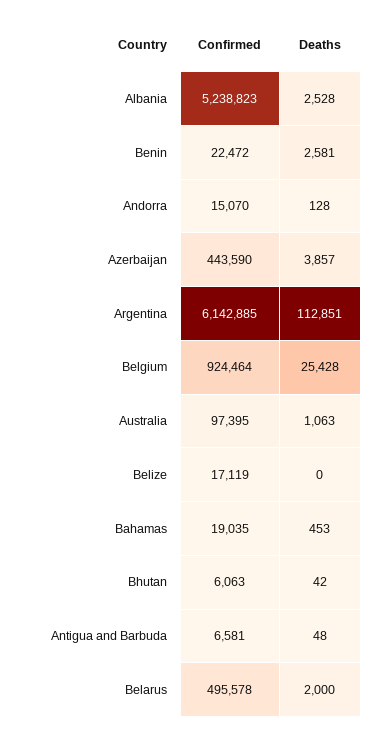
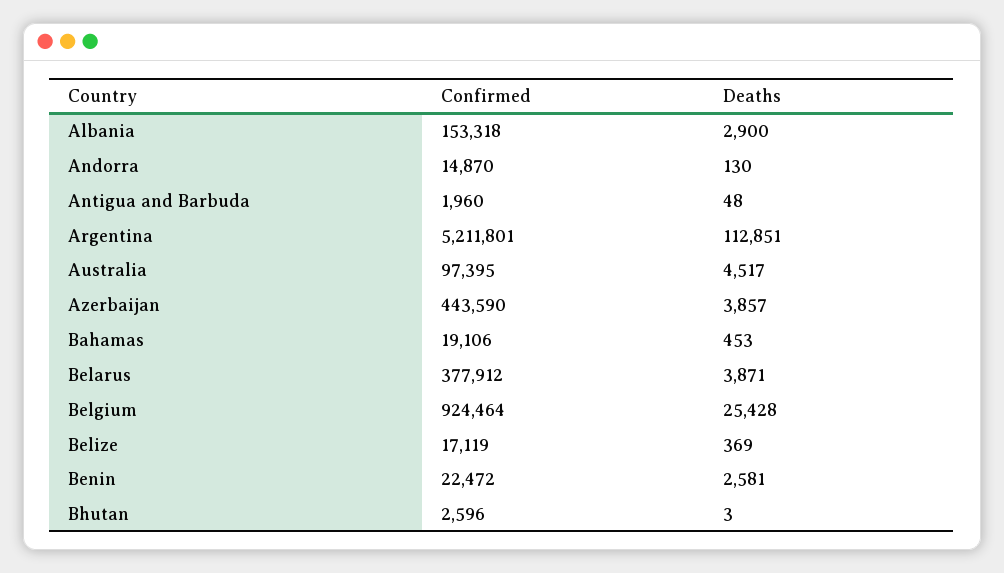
  {
    "Confirmed": {
-     "Albania": 5238823,
+     "Albania": 153318,
      "Benin": 22472,
-     "Andorra": 15070,
+     "Andorra": 14870,
      "Azerbaijan": 443590,
-     "Argentina": 6142885,
+     "Argentina": 5211801,
      "Belgium": 924464,
      "Australia": 97395,
      "Belize": 17119,
-     "Bahamas": 19035,
+     "Bahamas": 19106,
-     "Bhutan": 6063,
+     "Bhutan": 2596,
-     "Antigua and Barbuda": 6581,
+     "Antigua and Barbuda": 1960,
-     "Belarus": 495578
+     "Belarus": 377912
    },
    "Deaths": {
-     "Albania": 2528,
+     "Albania": 2900,
      "Benin": 2581,
-     "Andorra": 128,
+     "Andorra": 130,
      "Azerbaijan": 3857,
      "Argentina": 112851,
      "Belgium": 25428,
-     "Australia": 1063,
+     "Australia": 4517,
-     "Belize": 0,
+     "Belize": 369,
      "Bahamas": 453,
-     "Bhutan": 42,
+     "Bhutan": 3,
      "Antigua and Barbuda": 48,
-     "Belarus": 2000
+     "Belarus": 3871
    }
  }

